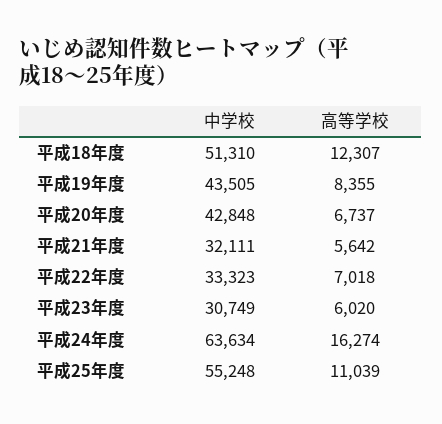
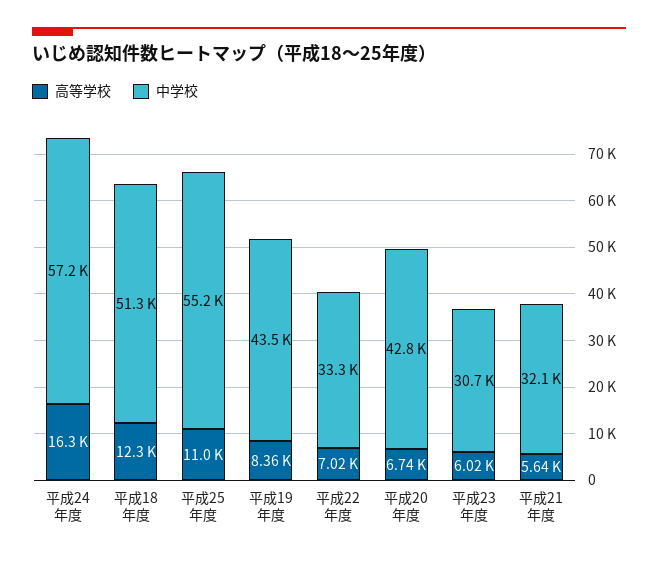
  {
    "中学校": {
      "平成18年度": 51310,
      "平成19年度": 43505,
      "平成20年度": 42848,
      "平成21年度": 32111,
      "平成22年度": 33323,
      "平成23年度": 30749,
-     "平成24年度": 63634,
+     "平成24年度": 57200,
      "平成25年度": 55248
    },
    "高等学校": {
      "平成18年度": 12307,
      "平成19年度": 8355,
      "平成20年度": 6737,
      "平成21年度": 5642,
      "平成22年度": 7018,
      "平成23年度": 6020,
      "平成24年度": 16274,
      "平成25年度": 11039
    }
  }

